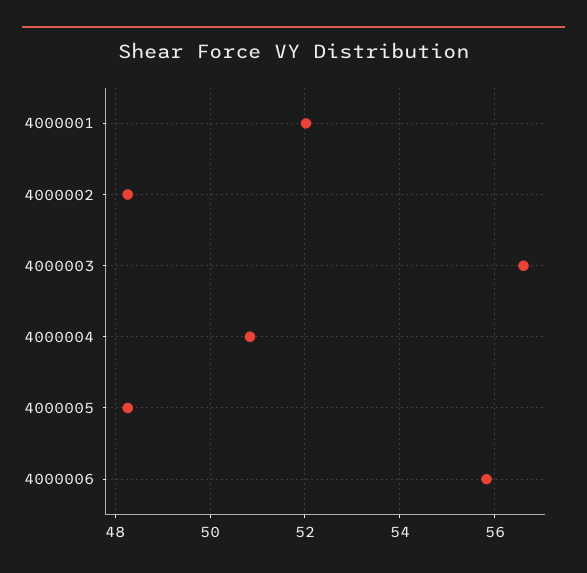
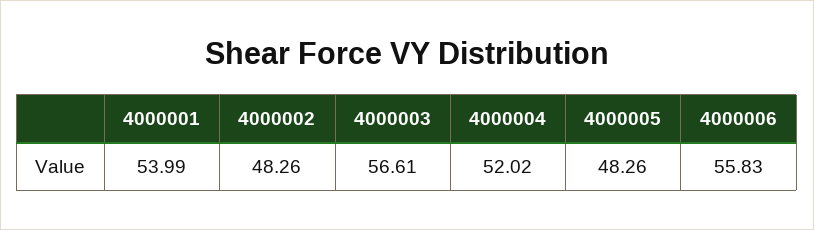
  {
-   "4000001": 52,
+   "4000001": 53.99,
    "4000002": 48.26,
    "4000003": 56.61,
-   "4000004": 50.8,
+   "4000004": 52.02,
    "4000005": 48.26,
    "4000006": 55.83
  }

